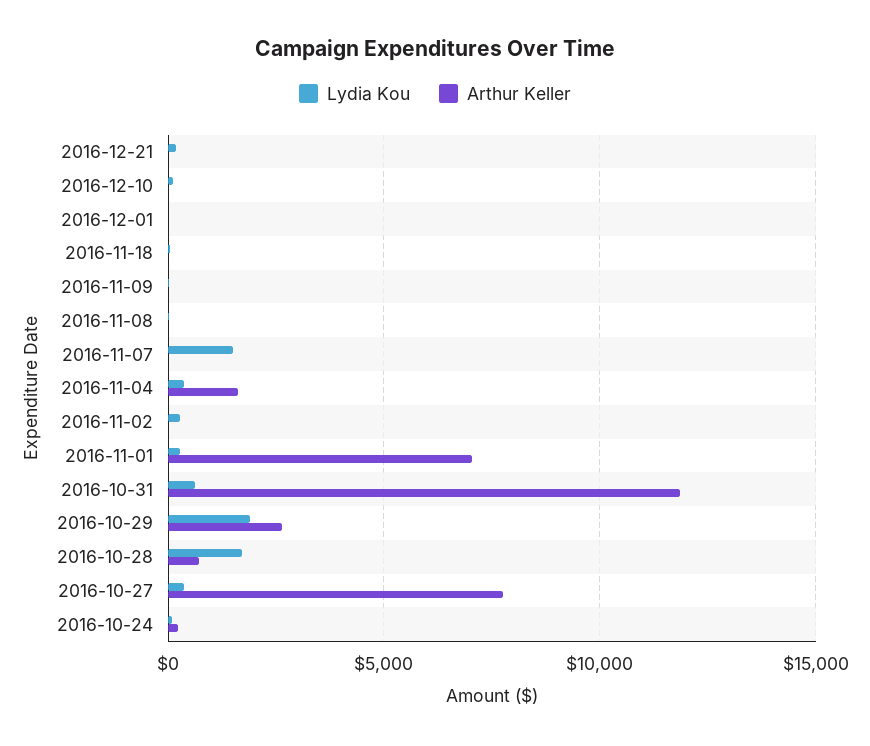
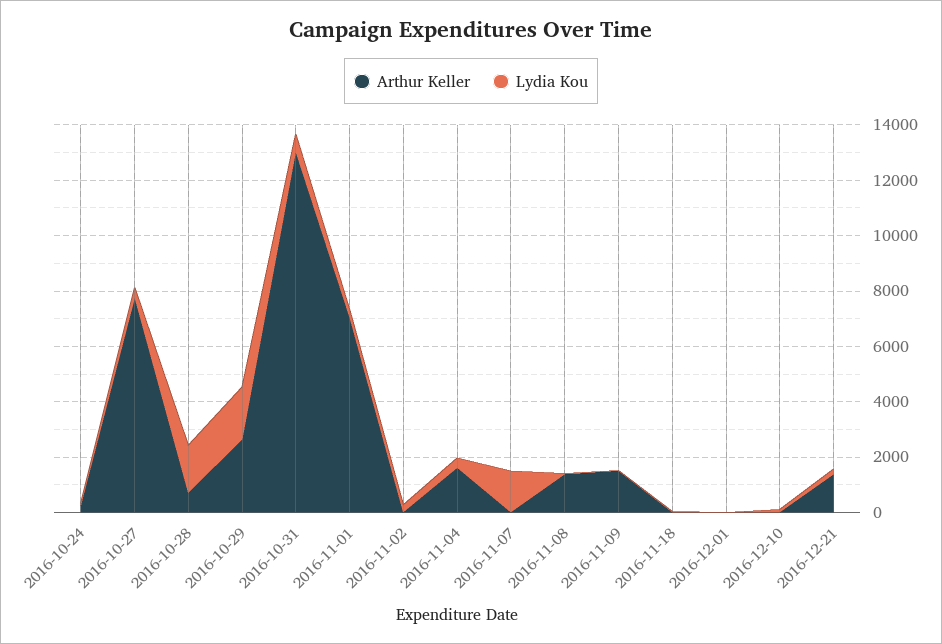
  {
    "Lydia Kou": {
      "2016-12-21": 0,
      "2016-12-10": 0,
      "2016-12-01": 0,
      "2016-11-18": 0,
      "2016-11-09": 0,
      "2016-11-08": 0,
      "2016-11-07": 1500,
      "2016-11-04": 500,
      "2016-11-02": 500,
      "2016-11-01": 500,
      "2016-10-31": 500,
      "2016-10-29": 2000,
      "2016-10-28": 1500,
      "2016-10-27": 500,
      "2016-10-24": 0
    },
    "Arthur Keller": {
-     "2016-12-21": 0,
+     "2016-12-21": 1500,
      "2016-12-10": 0,
      "2016-12-01": 0,
      "2016-11-18": 0,
-     "2016-11-09": 0,
+     "2016-11-09": 1500,
-     "2016-11-08": 0,
+     "2016-11-08": 1500,
      "2016-11-07": 0,
      "2016-11-04": 1500,
      "2016-11-02": 0,
      "2016-11-01": 7000,
-     "2016-10-31": 12000,
+     "2016-10-31": 13000,
      "2016-10-29": 2500,
      "2016-10-28": 500,
      "2016-10-27": 8000,
      "2016-10-24": 0
    }
  }

